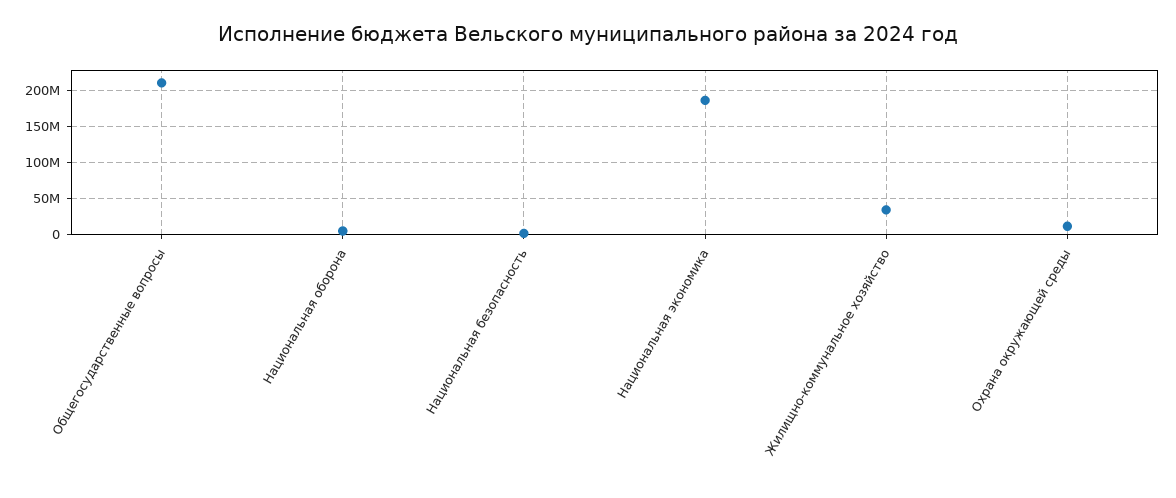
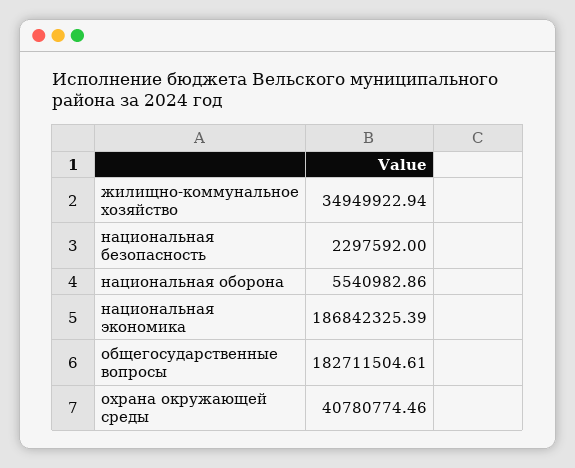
  {
-   "Общегосударственные вопросы": 210000000,
+   "Общегосударственные вопросы": 182711504.61,
    "Национальная оборона": 5540982.86,
    "Национальная безопасность": 2297592,
    "Национальная экономика": 186842325.39,
    "Жилищно-коммунальное хозяйство": 34949922.94,
-   "Охрана окружающей среды": 10000000
+   "Охрана окружающей среды": 40780774.46
  }

